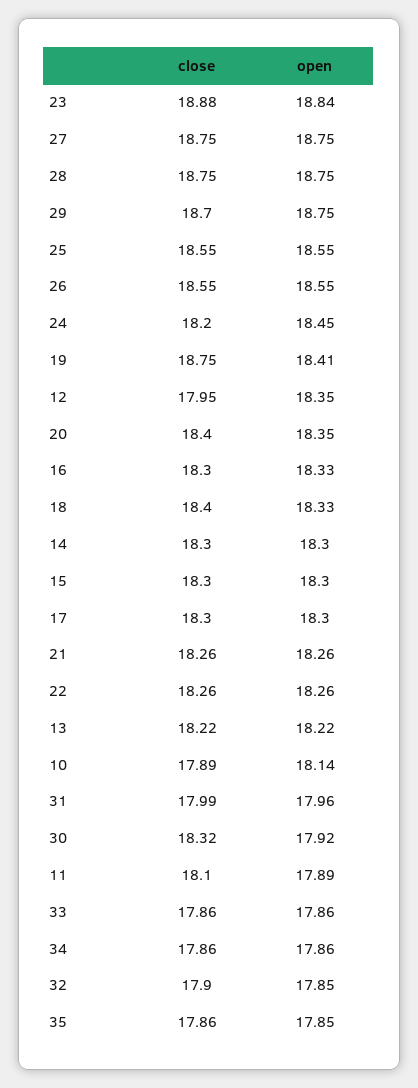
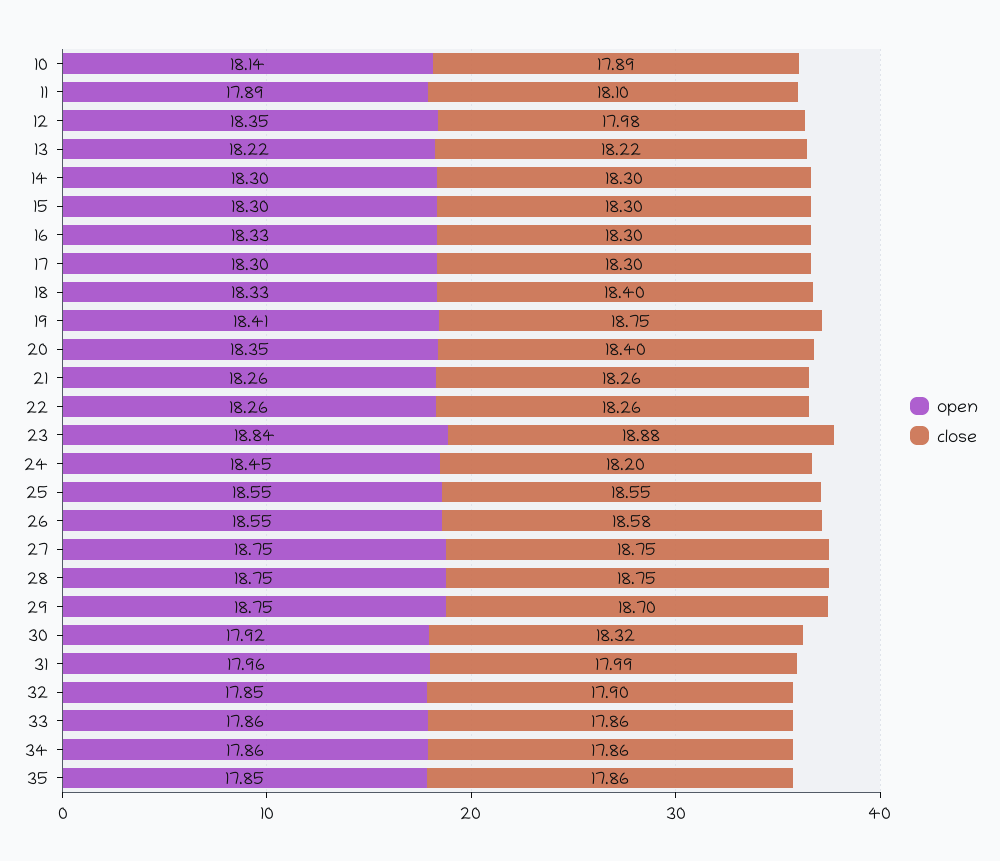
  {
    "close": {
      "23": 18.88,
      "27": 18.75,
      "28": 18.75,
      "29": 18.7,
      "25": 18.55,
-     "26": 18.55,
+     "26": 18.58,
      "24": 18.2,
      "19": 18.75,
-     "12": 17.95,
+     "12": 17.98,
      "20": 18.4,
      "16": 18.3,
      "18": 18.4,
      "14": 18.3,
      "15": 18.3,
      "17": 18.3,
      "21": 18.26,
      "22": 18.26,
      "13": 18.22,
      "10": 17.89,
      "31": 17.99,
      "30": 18.32,
      "11": 18.1,
      "33": 17.86,
      "34": 17.86,
      "32": 17.9,
      "35": 17.86
    },
    "open": {
      "23": 18.84,
      "27": 18.75,
      "28": 18.75,
      "29": 18.75,
      "25": 18.55,
      "26": 18.55,
      "24": 18.45,
      "19": 18.41,
      "12": 18.35,
      "20": 18.35,
      "16": 18.33,
      "18": 18.33,
      "14": 18.3,
      "15": 18.3,
      "17": 18.3,
      "21": 18.26,
      "22": 18.26,
      "13": 18.22,
      "10": 18.14,
      "31": 17.96,
      "30": 17.92,
      "11": 17.89,
      "33": 17.86,
      "34": 17.86,
      "32": 17.85,
      "35": 17.85
    }
  }

